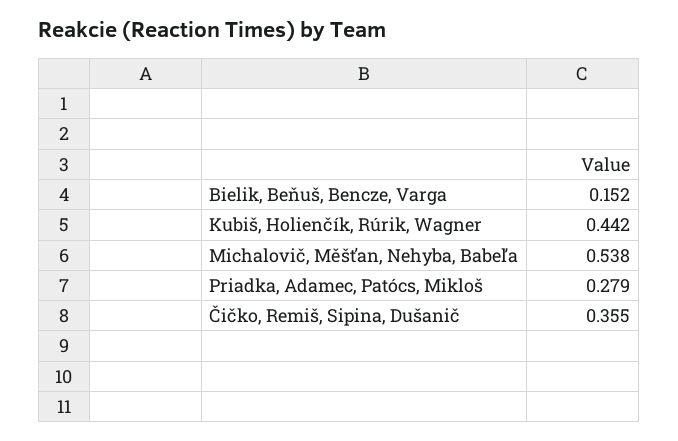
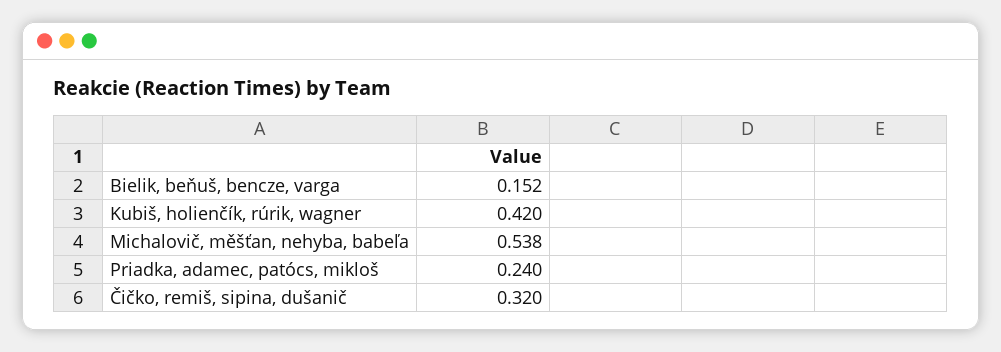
  {
    "Bielik, Beňuš, Bencze, Varga": 0.152,
-   "Kubiš, Holienčík, Rúrik, Wagner": 0.442,
+   "Kubiš, Holienčík, Rúrik, Wagner": 0.42,
    "Michalovič, Měšťan, Nehyba, Babeľa": 0.538,
-   "Priadka, Adamec, Patócs, Mikloš": 0.279,
+   "Priadka, Adamec, Patócs, Mikloš": 0.24,
-   "Čičko, Remiš, Sipina, Dušanič": 0.355
+   "Čičko, Remiš, Sipina, Dušanič": 0.32
  }

